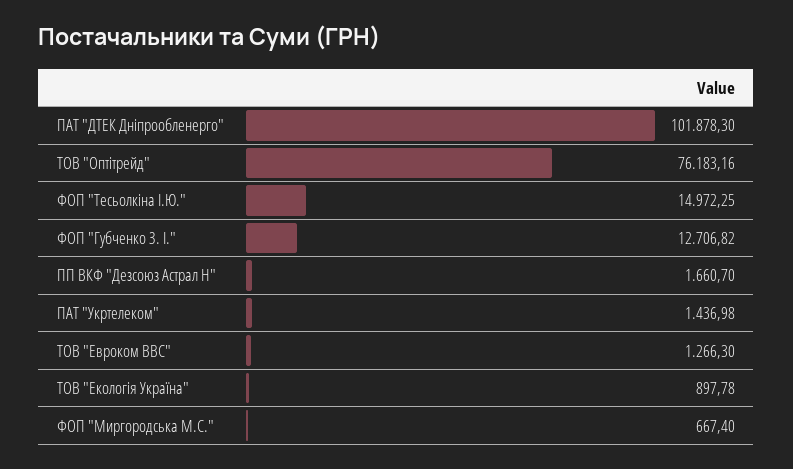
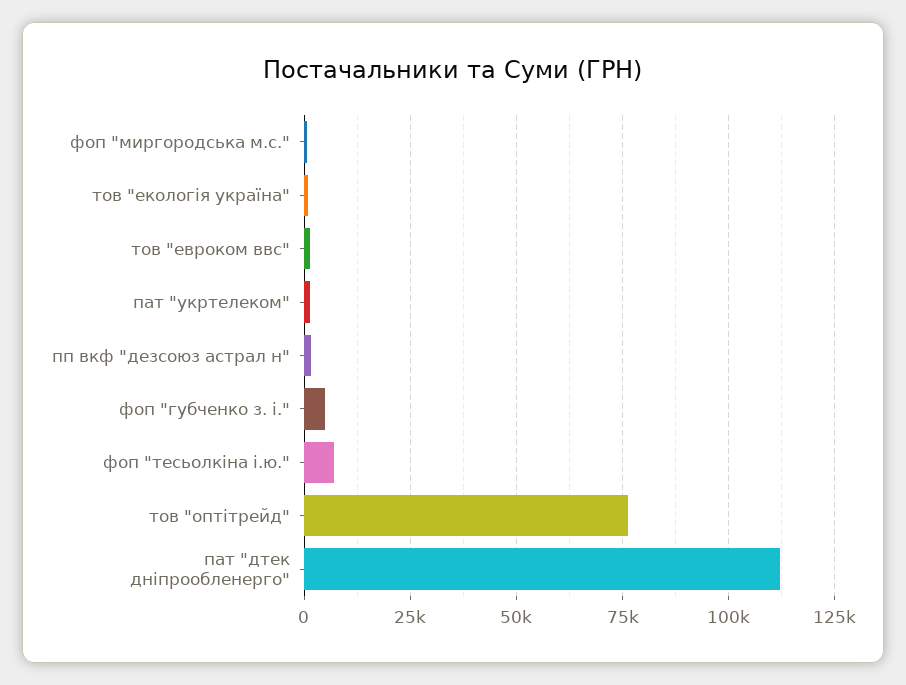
  {
-   "ПАТ \"ДТЕК Дніпрообленерго\"": 101878.3,
+   "ПАТ \"ДТЕК Дніпрообленерго\"": 112500,
    "ТОВ \"Оптітрейд\"": 76183.16,
-   "ФОП \"Тесьолкіна І.Ю.\"": 14972.25,
+   "ФОП \"Тесьолкіна І.Ю.\"": 7500,
-   "ФОП \"Губченко З. І.\"": 12706.82,
+   "ФОП \"Губченко З. І.\"": 5000,
    "ПП ВКФ \"Дезсоюз Астрал Н\"": 1660.7,
    "ПАТ \"Укртелеком\"": 1436.98,
    "ТОВ \"Евроком ВВС\"": 1266.3,
    "ТОВ \"Екологія Україна\"": 897.78,
    "ФОП \"Миргородська М.С.\"": 667.4
  }

